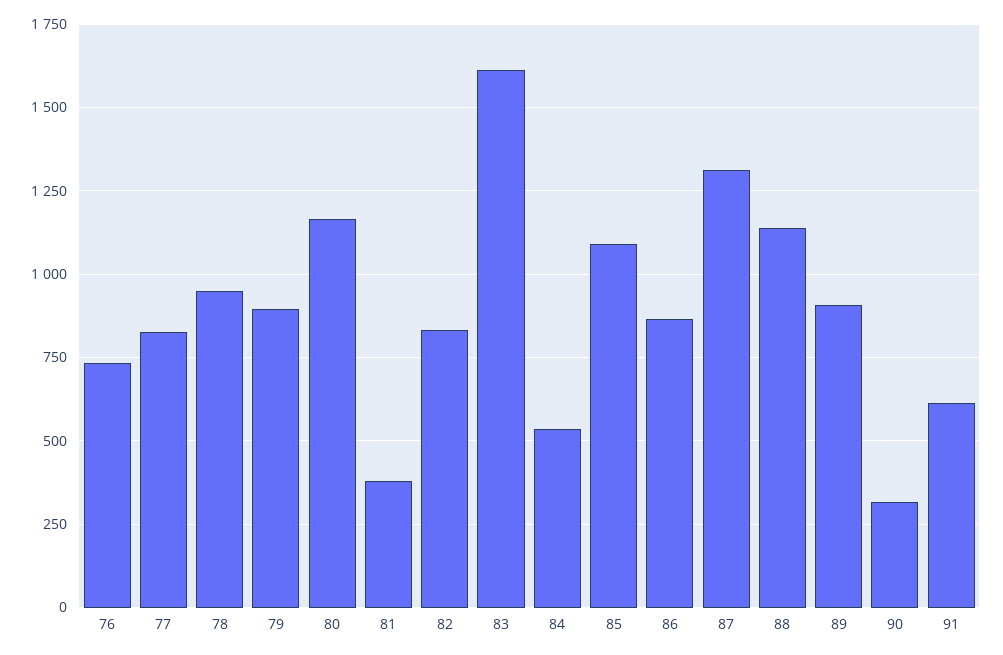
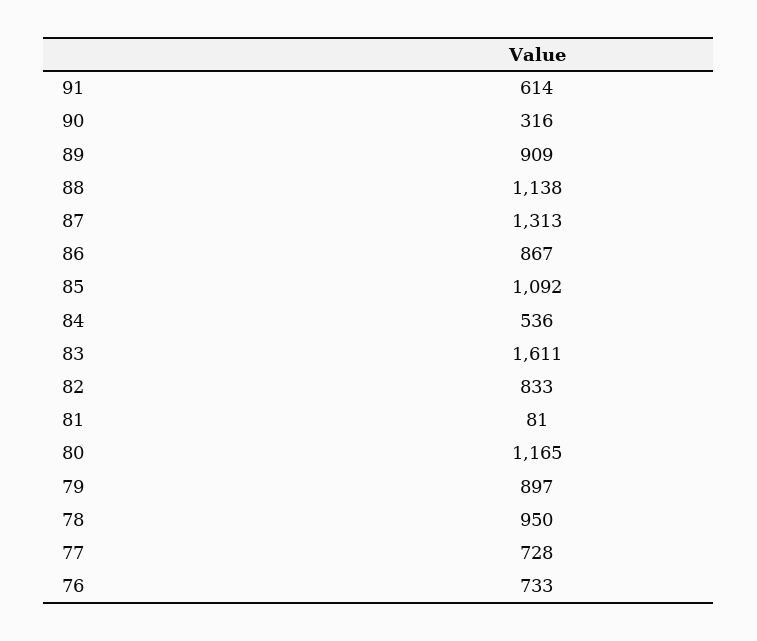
  {
    "76": 733,
-   "77": 825,
+   "77": 728,
    "78": 950,
    "79": 897,
    "80": 1165,
-   "81": 375,
+   "81": 81,
    "82": 833,
    "83": 1611,
    "84": 536,
    "85": 1092,
    "86": 867,
    "87": 1313,
    "88": 1138,
    "89": 909,
    "90": 316,
    "91": 614
  }

